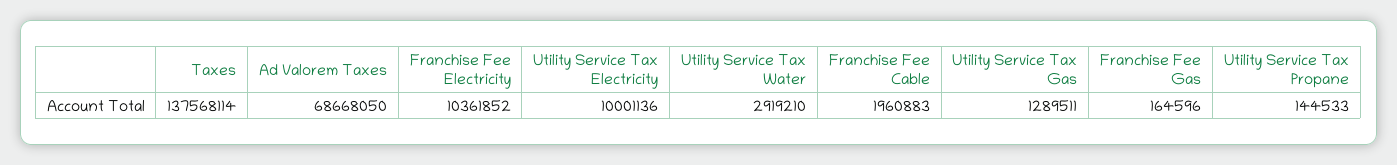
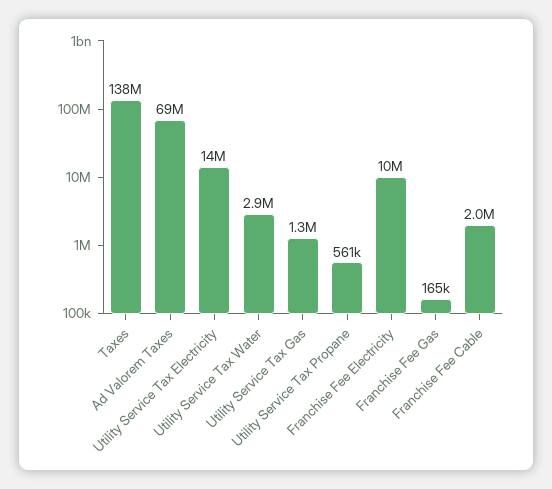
  {
    "Taxes": 137568114,
    "Ad Valorem Taxes": 68668050,
    "Franchise Fee Electricity": 10361852,
-   "Utility Service Tax Electricity": 10001136,
+   "Utility Service Tax Electricity": 14000000,
    "Utility Service Tax Water": 2919210,
    "Franchise Fee Cable": 1960883,
    "Utility Service Tax Gas": 1289511,
    "Franchise Fee Gas": 164596,
-   "Utility Service Tax Propane": 144533
+   "Utility Service Tax Propane": 561000
  }

